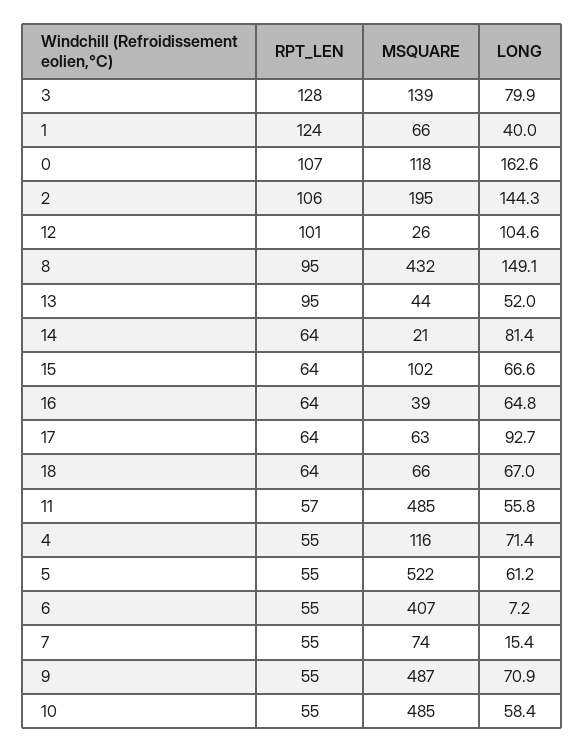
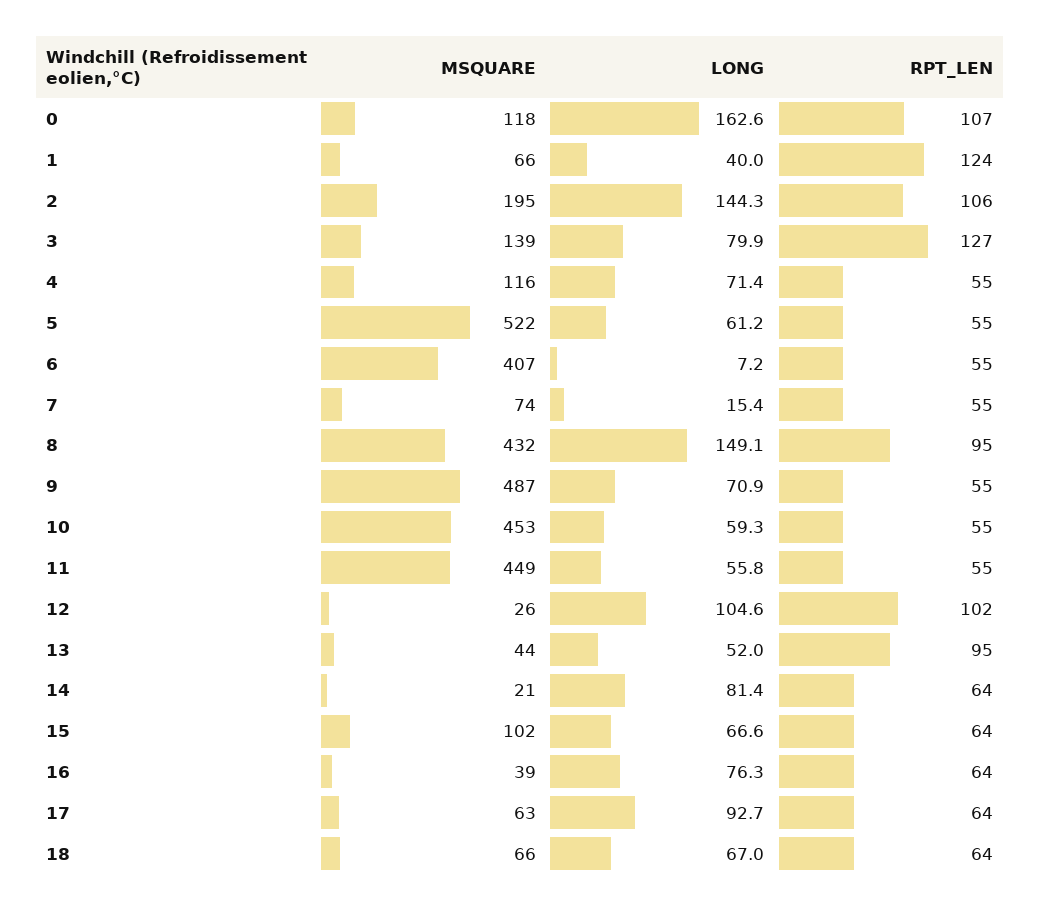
  {
    "RPT_LEN": {
-     "3": 128,
+     "3": 127,
      "1": 124,
      "0": 107,
      "2": 106,
-     "12": 101,
+     "12": 102,
      "8": 95,
      "13": 95,
      "14": 64,
      "15": 64,
      "16": 64,
      "17": 64,
      "18": 64,
-     "11": 57,
+     "11": 55,
      "4": 55,
      "5": 55,
      "6": 55,
      "7": 55,
      "9": 55,
      "10": 55
    },
    "MSQUARE": {
      "3": 139,
      "1": 66,
      "0": 118,
      "2": 195,
      "12": 26,
      "8": 432,
      "13": 44,
      "14": 21,
      "15": 102,
      "16": 39,
      "17": 63,
      "18": 66,
-     "11": 485,
+     "11": 449,
      "4": 116,
      "5": 522,
      "6": 407,
      "7": 74,
      "9": 487,
-     "10": 485
+     "10": 453
    },
    "LONG": {
      "3": 79.9,
      "1": 40,
      "0": 162.6,
      "2": 144.3,
      "12": 104.6,
      "8": 149.1,
      "13": 52,
      "14": 81.4,
      "15": 66.6,
-     "16": 64.8,
+     "16": 76.3,
      "17": 92.7,
      "18": 67,
      "11": 55.8,
      "4": 71.4,
      "5": 61.2,
      "6": 7.2,
      "7": 15.4,
      "9": 70.9,
-     "10": 58.4
+     "10": 59.3
    }
  }

